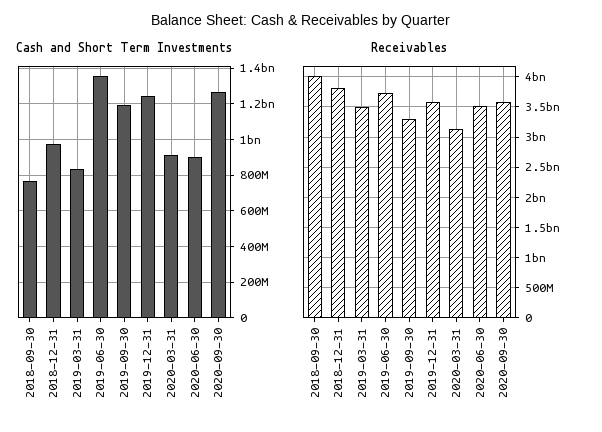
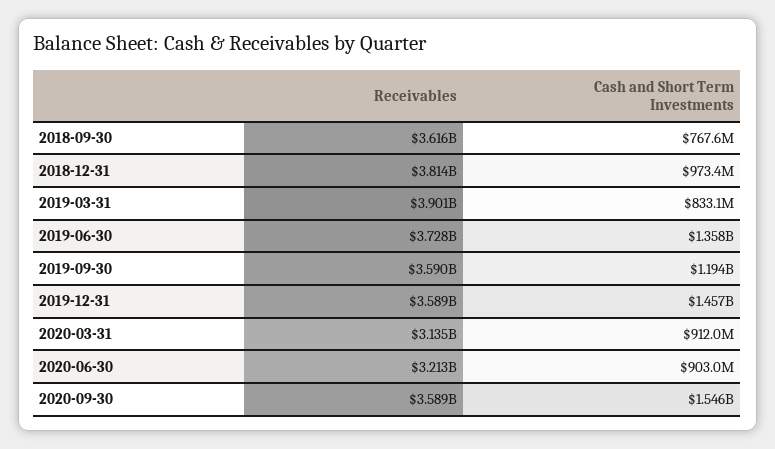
  {
    "Cash and Short Term Investments": {
      "2018-09-30": 767600000,
      "2018-12-31": 973400000,
      "2019-03-31": 833100000,
      "2019-06-30": 1358000000,
      "2019-09-30": 1194000000,
-     "2019-12-31": 1250000000,
+     "2019-12-31": 1457000000,
      "2020-03-31": 912000000,
      "2020-06-30": 903000000,
-     "2020-09-30": 1250000000
+     "2020-09-30": 1546000000
    },
    "Receivables": {
-     "2018-09-30": 4000000000,
+     "2018-09-30": 3616000000,
      "2018-12-31": 3814000000,
-     "2019-03-31": 3500000000,
+     "2019-03-31": 3901000000,
      "2019-06-30": 3728000000,
-     "2019-09-30": 3300000000,
+     "2019-09-30": 3590000000,
      "2019-12-31": 3589000000,
      "2020-03-31": 3135000000,
-     "2020-06-30": 3500000000,
+     "2020-06-30": 3213000000,
      "2020-09-30": 3589000000
    }
  }

